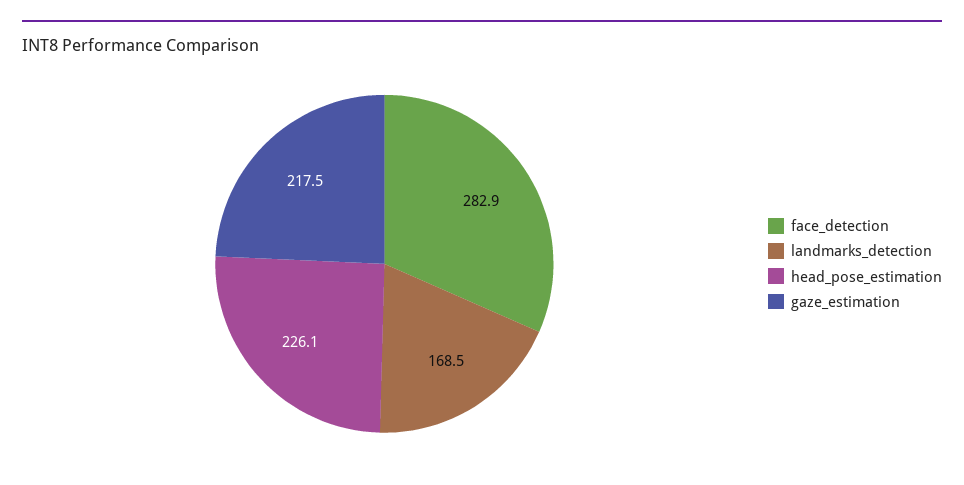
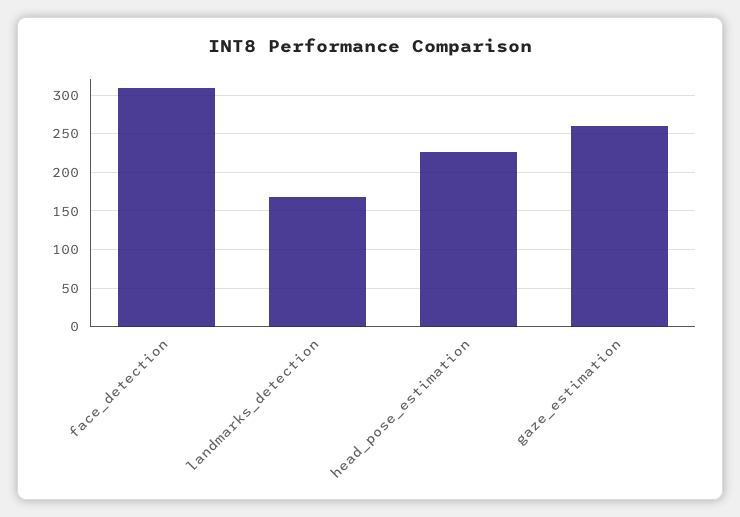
  {
-   "face_detection": 282.9,
+   "face_detection": 310,
    "landmarks_detection": 168.5,
    "head_pose_estimation": 226.1,
-   "gaze_estimation": 217.5
+   "gaze_estimation": 260
  }

